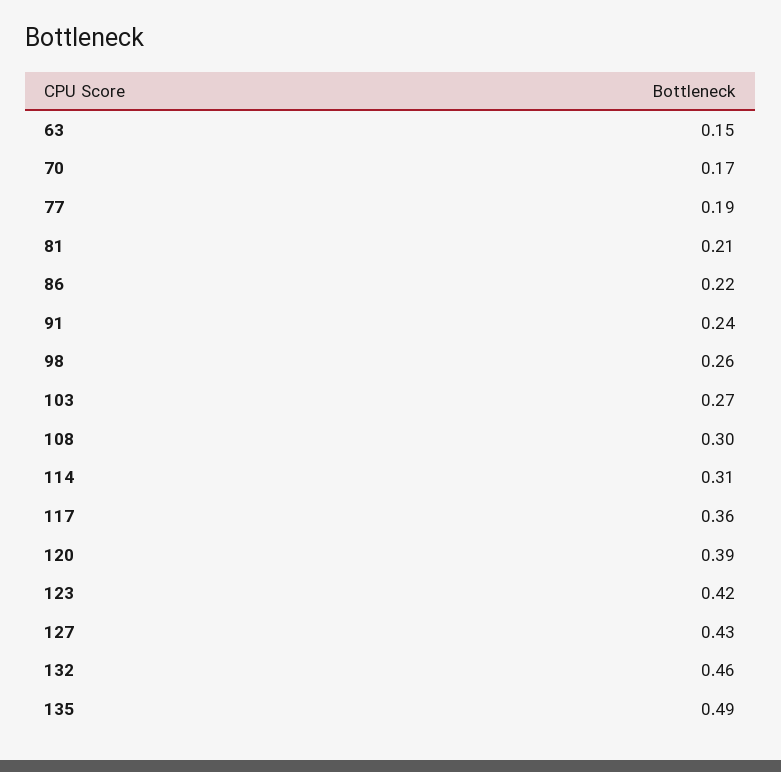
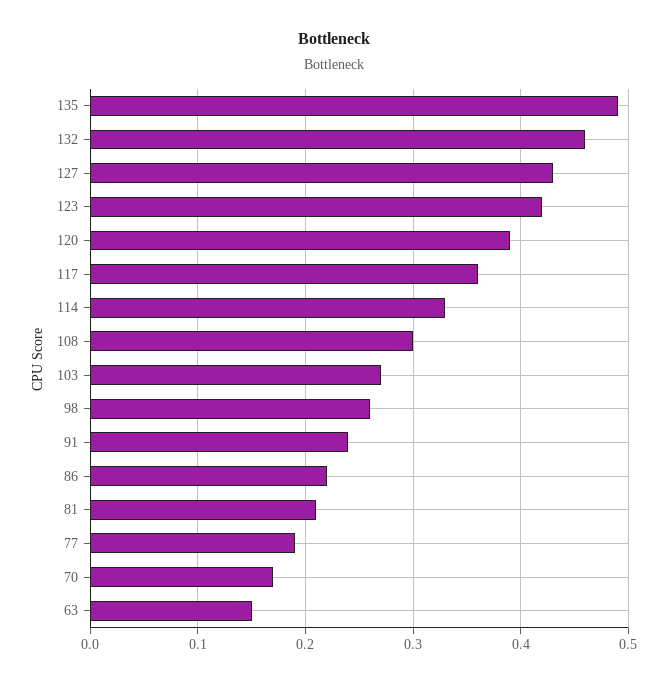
  {
    "63": 0.15,
    "70": 0.17,
    "77": 0.19,
    "81": 0.21,
    "86": 0.22,
    "91": 0.24,
    "98": 0.26,
    "103": 0.27,
    "108": 0.3,
-   "114": 0.31,
+   "114": 0.33,
    "117": 0.36,
    "120": 0.39,
    "123": 0.42,
    "127": 0.43,
    "132": 0.46,
    "135": 0.49
  }

